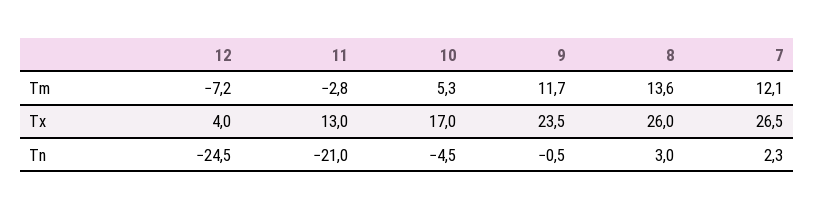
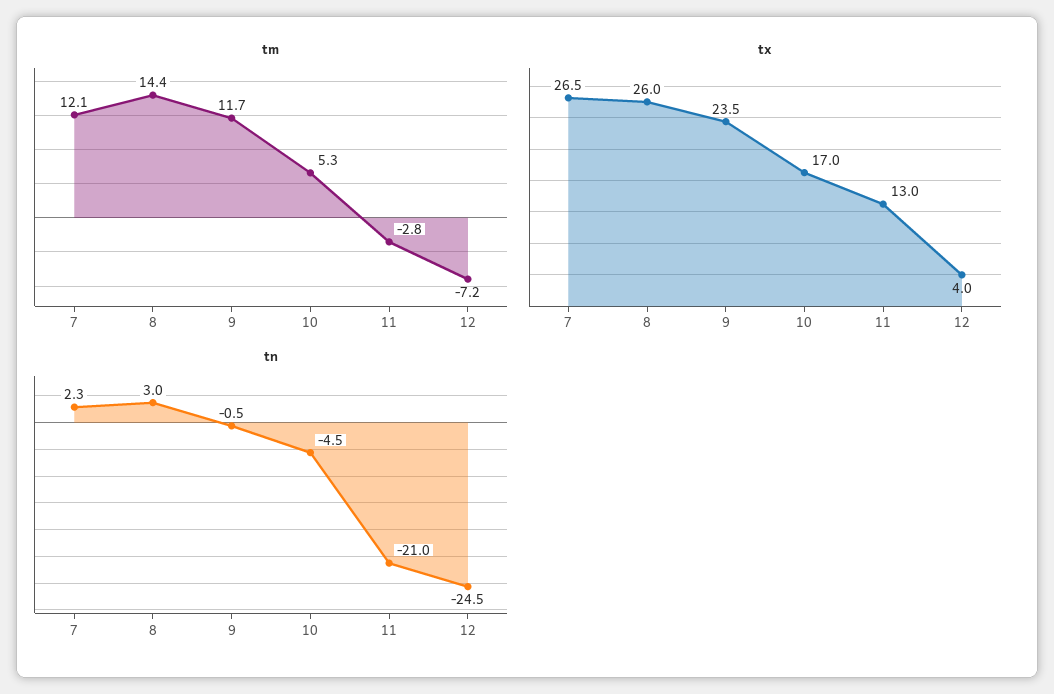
  {
    "Tm": {
      "12": -7.2,
      "11": -2.8,
      "10": 5.3,
      "9": 11.7,
-     "8": 13.6,
+     "8": 14.4,
      "7": 12.1
    },
    "Tx": {
      "12": 4,
      "11": 13,
      "10": 17,
      "9": 23.5,
      "8": 26,
      "7": 26.5
    },
    "Tn": {
      "12": -24.5,
      "11": -21,
      "10": -4.5,
      "9": -0.5,
      "8": 3,
      "7": 2.3
    }
  }

